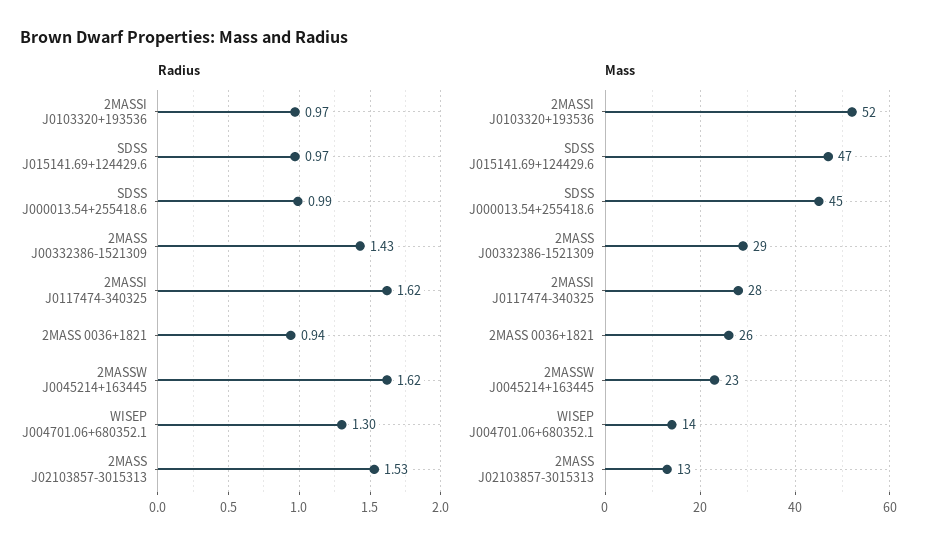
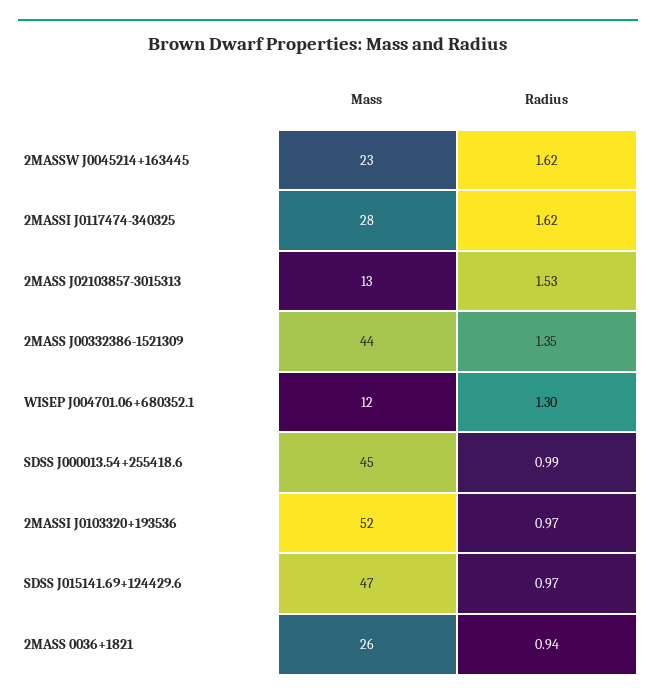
  {
    "Radius": {
      "2MASSI J0103320+193536": 0.97,
      "SDSS J015141.69+124429.6": 0.97,
      "SDSS J000013.54+255418.6": 0.99,
-     "2MASS J00332386-1521309": 1.43,
+     "2MASS J00332386-1521309": 1.35,
      "2MASSI J0117474-340325": 1.62,
      "2MASS 0036+1821": 0.94,
      "2MASSW J0045214+163445": 1.62,
      "WISEP J004701.06+680352.1": 1.3,
      "2MASS J02103857-3015313": 1.53
    },
    "Mass": {
      "2MASSI J0103320+193536": 52,
      "SDSS J015141.69+124429.6": 47,
      "SDSS J000013.54+255418.6": 45,
-     "2MASS J00332386-1521309": 29,
+     "2MASS J00332386-1521309": 44,
      "2MASSI J0117474-340325": 28,
      "2MASS 0036+1821": 26,
      "2MASSW J0045214+163445": 23,
-     "WISEP J004701.06+680352.1": 14,
+     "WISEP J004701.06+680352.1": 12,
      "2MASS J02103857-3015313": 13
    }
  }

